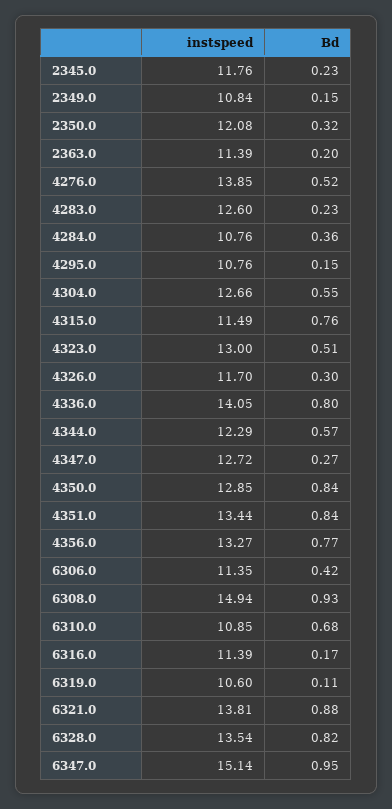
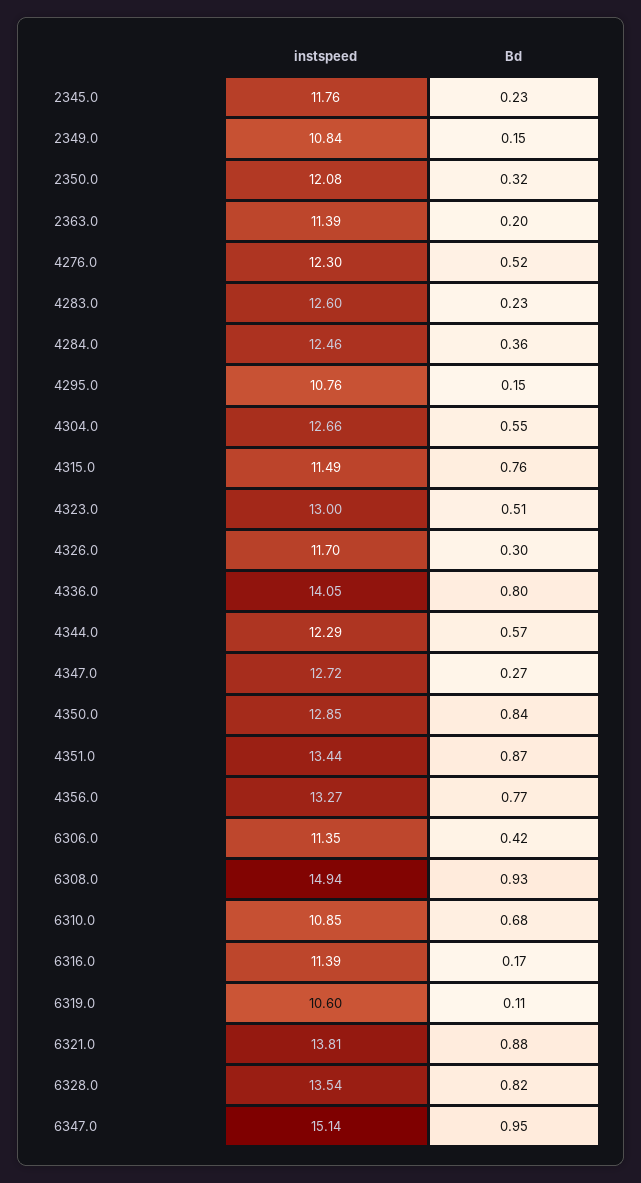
  {
    "instspeed": {
      "2345.0": 11.76,
      "2349.0": 10.84,
      "2350.0": 12.08,
      "2363.0": 11.39,
-     "4276.0": 13.85,
+     "4276.0": 12.3,
      "4283.0": 12.6,
-     "4284.0": 10.76,
+     "4284.0": 12.46,
      "4295.0": 10.76,
      "4304.0": 12.66,
      "4315.0": 11.49,
      "4323.0": 13,
      "4326.0": 11.7,
      "4336.0": 14.05,
      "4344.0": 12.29,
      "4347.0": 12.72,
      "4350.0": 12.85,
      "4351.0": 13.44,
      "4356.0": 13.27,
      "6306.0": 11.35,
      "6308.0": 14.94,
      "6310.0": 10.85,
      "6316.0": 11.39,
      "6319.0": 10.6,
      "6321.0": 13.81,
      "6328.0": 13.54,
      "6347.0": 15.14
    },
    "Bd": {
      "2345.0": 0.23,
      "2349.0": 0.15,
      "2350.0": 0.32,
      "2363.0": 0.2,
      "4276.0": 0.52,
      "4283.0": 0.23,
      "4284.0": 0.36,
      "4295.0": 0.15,
      "4304.0": 0.55,
      "4315.0": 0.76,
      "4323.0": 0.51,
      "4326.0": 0.3,
      "4336.0": 0.8,
      "4344.0": 0.57,
      "4347.0": 0.27,
      "4350.0": 0.84,
-     "4351.0": 0.84,
+     "4351.0": 0.87,
      "4356.0": 0.77,
      "6306.0": 0.42,
      "6308.0": 0.93,
      "6310.0": 0.68,
      "6316.0": 0.17,
      "6319.0": 0.11,
      "6321.0": 0.88,
      "6328.0": 0.82,
      "6347.0": 0.95
    }
  }

